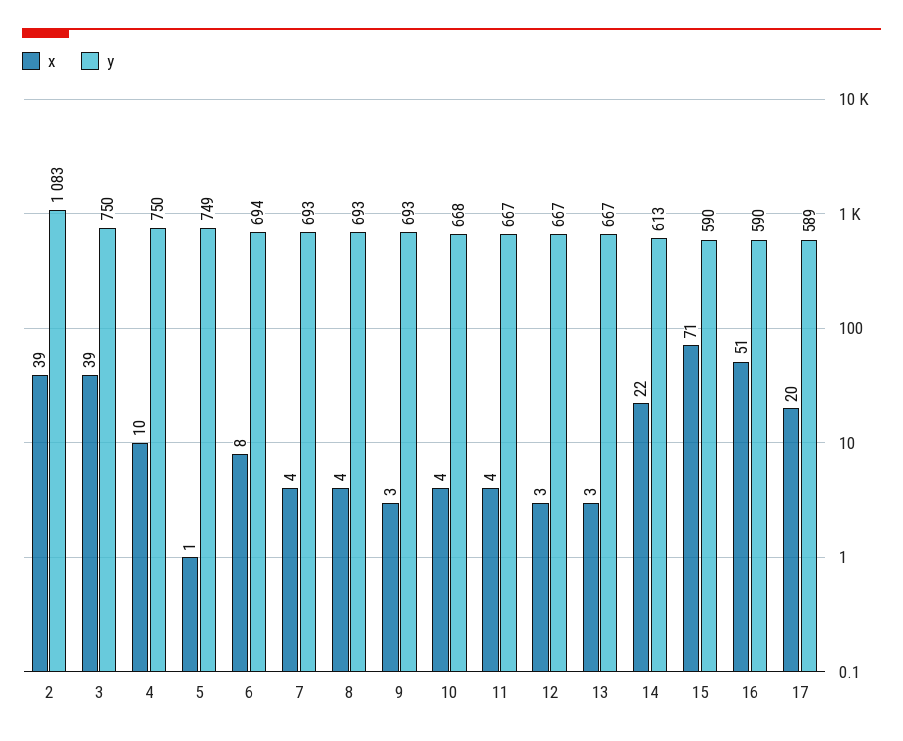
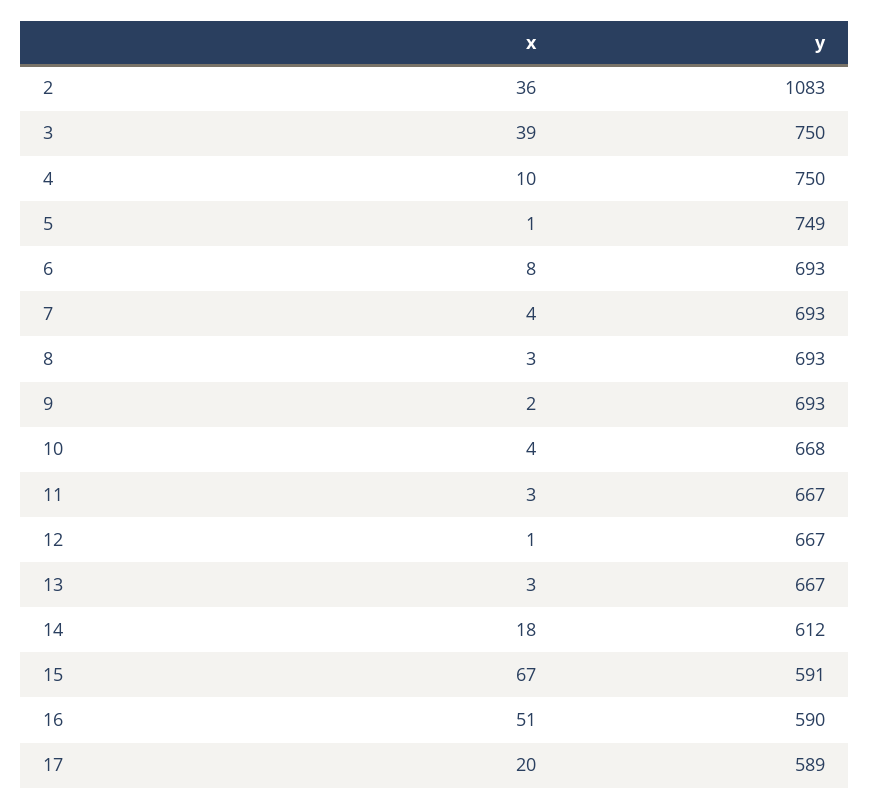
  {
    "x": {
-     "2": 39,
+     "2": 36,
      "3": 39,
      "4": 10,
      "5": 1,
      "6": 8,
      "7": 4,
-     "8": 4,
+     "8": 3,
-     "9": 3,
+     "9": 2,
      "10": 4,
-     "11": 4,
+     "11": 3,
-     "12": 3,
+     "12": 1,
      "13": 3,
-     "14": 22,
+     "14": 18,
-     "15": 71,
+     "15": 67,
      "16": 51,
      "17": 20
    },
    "y": {
      "2": 1083,
      "3": 750,
      "4": 750,
      "5": 749,
-     "6": 694,
+     "6": 693,
      "7": 693,
      "8": 693,
      "9": 693,
      "10": 668,
      "11": 667,
      "12": 667,
      "13": 667,
-     "14": 613,
+     "14": 612,
-     "15": 590,
+     "15": 591,
      "16": 590,
      "17": 589
    }
  }

